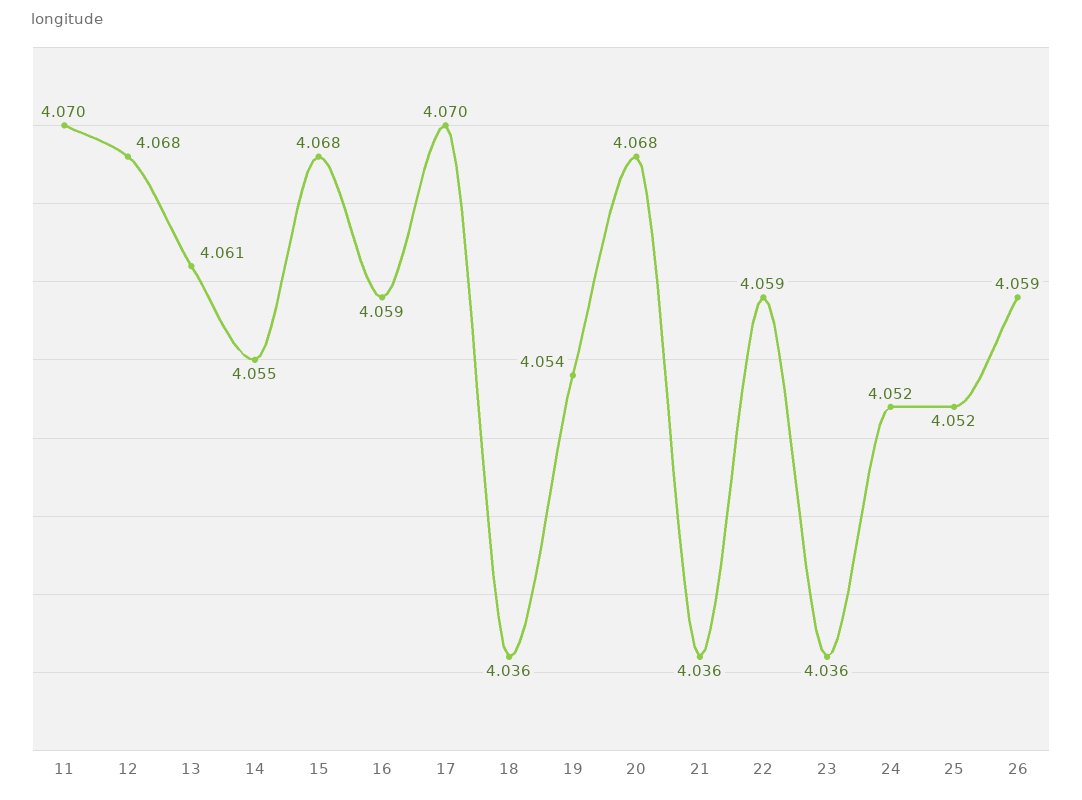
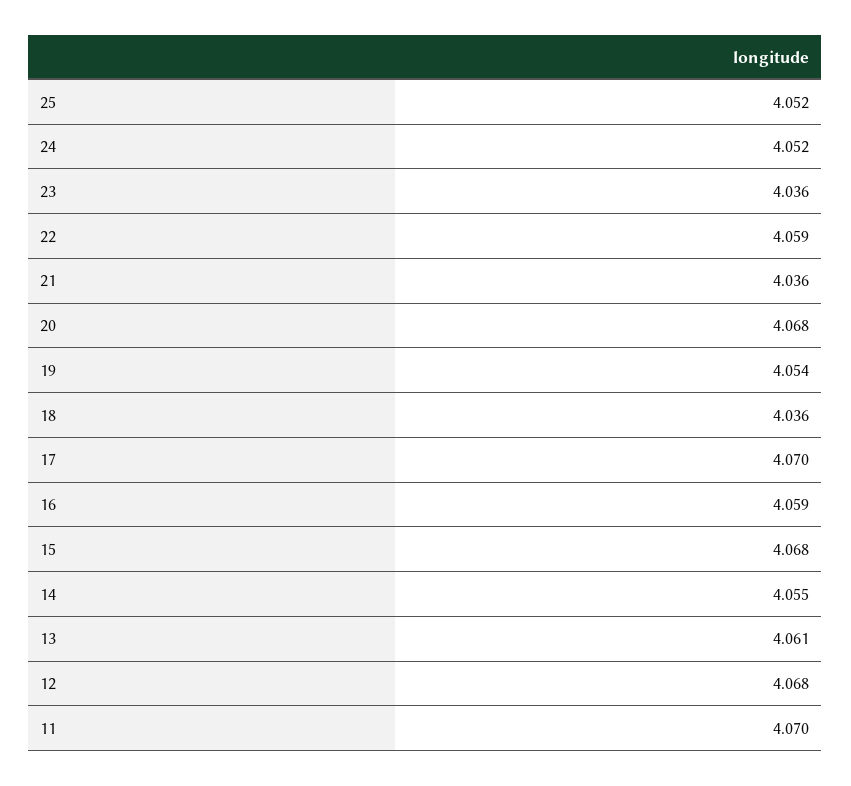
  {
    "11": 4.07,
    "12": 4.068,
    "13": 4.061,
    "14": 4.055,
    "15": 4.068,
    "16": 4.059,
    "17": 4.07,
    "18": 4.036,
    "19": 4.054,
    "20": 4.068,
    "21": 4.036,
    "22": 4.059,
    "23": 4.036,
    "24": 4.052,
-   "25": 4.052,
+   "25": 4.052
-   "26": 4.059
  }

